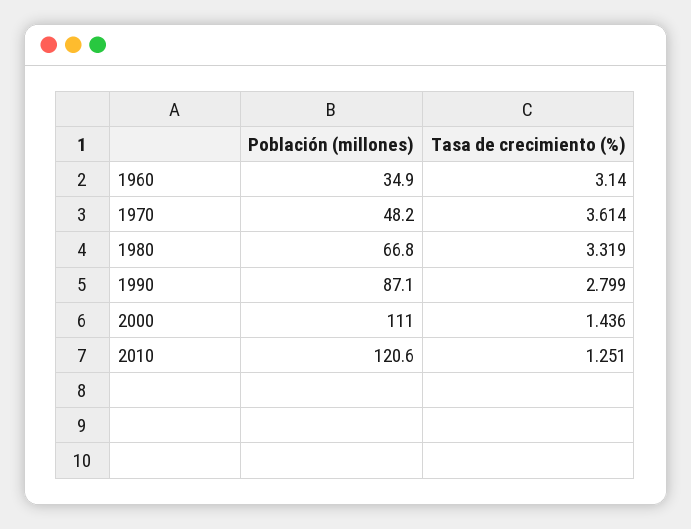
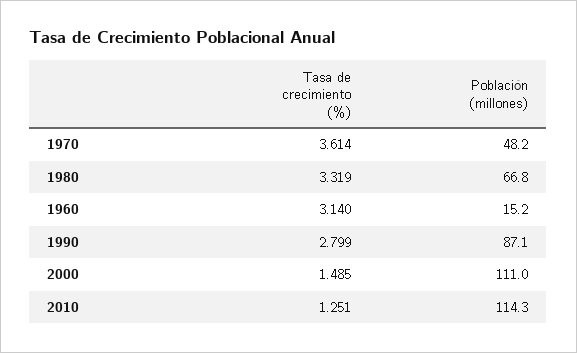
  {
    "Población (millones)": {
-     "1960": 34.9,
+     "1960": 15.2,
      "1970": 48.2,
      "1980": 66.8,
      "1990": 87.1,
      "2000": 111,
-     "2010": 120.6
+     "2010": 114.3
    },
    "Tasa de crecimiento (%)": {
      "1960": 3.14,
      "1970": 3.614,
      "1980": 3.319,
      "1990": 2.799,
-     "2000": 1.436,
+     "2000": 1.485,
      "2010": 1.251
    }
  }

